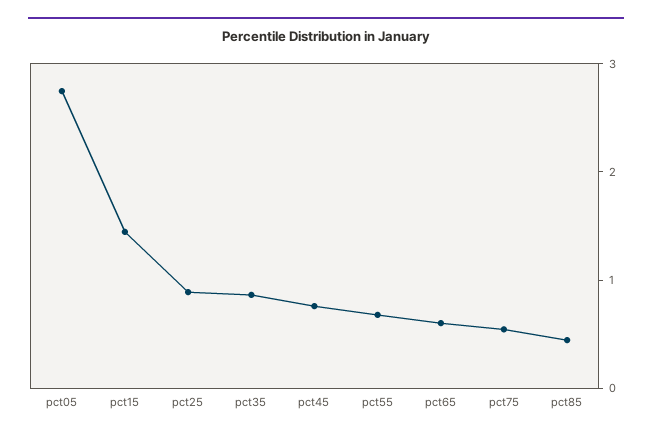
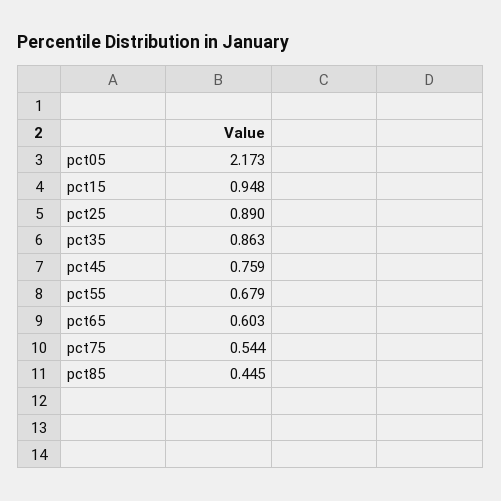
  {
-   "pct05": 2.8,
+   "pct05": 2.173,
-   "pct15": 1.4,
+   "pct15": 0.948,
    "pct25": 0.89,
    "pct35": 0.863,
    "pct45": 0.759,
    "pct55": 0.679,
    "pct65": 0.603,
    "pct75": 0.544,
    "pct85": 0.445
  }

